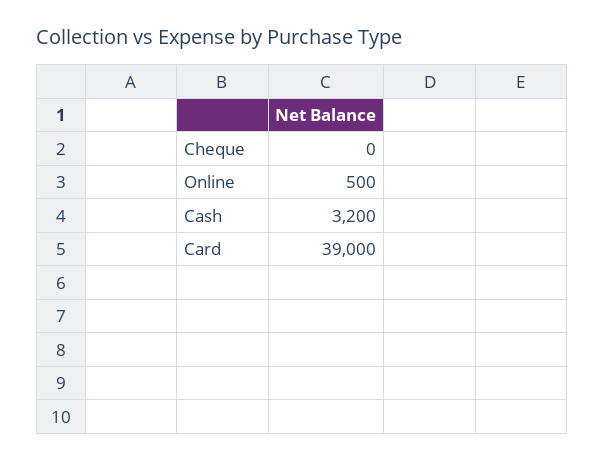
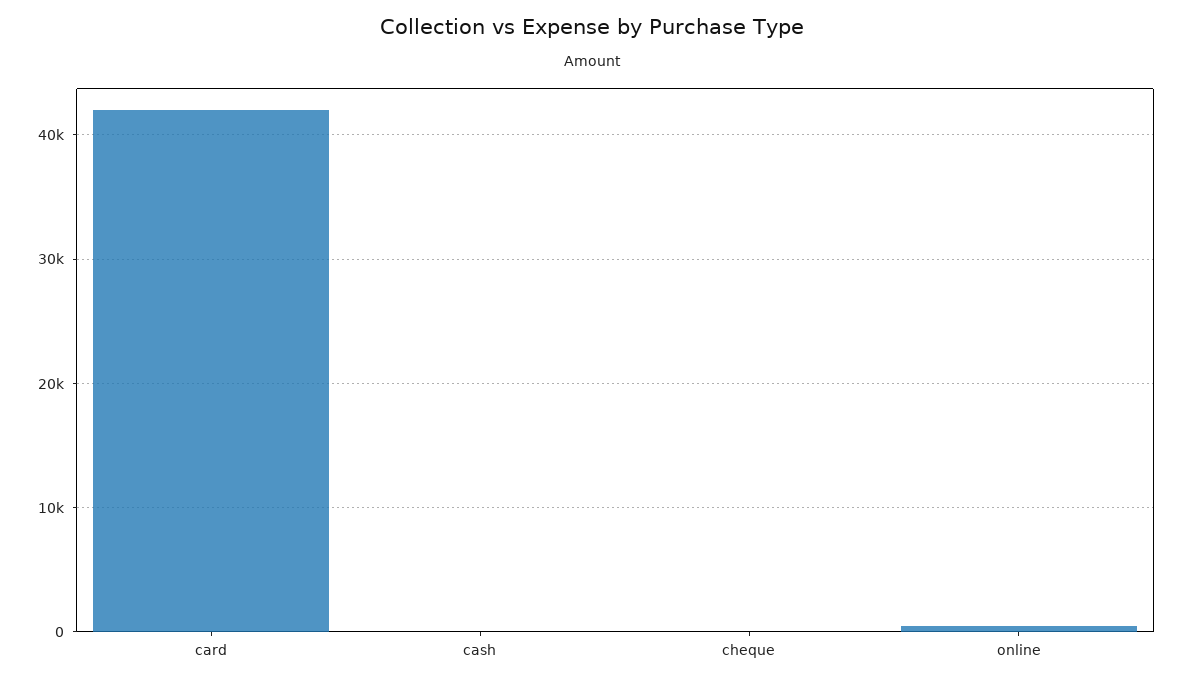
  {
    "Cheque": 0,
    "Online": 500,
-   "Cash": 3200,
+   "Cash": 0,
-   "Card": 39000
+   "Card": 42000
  }

